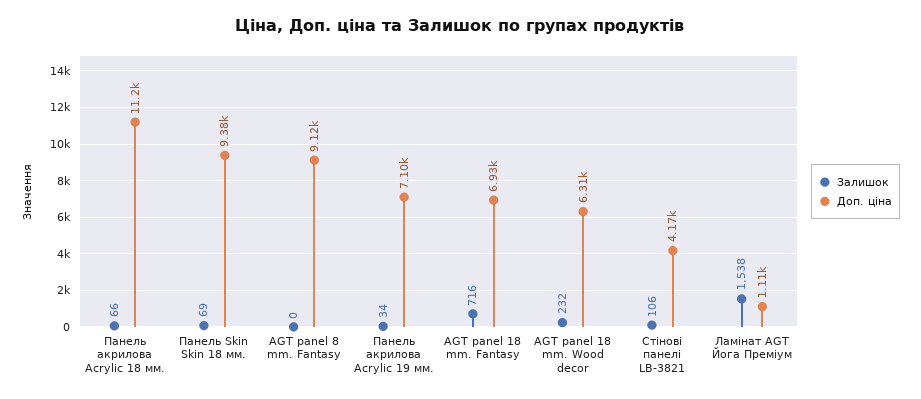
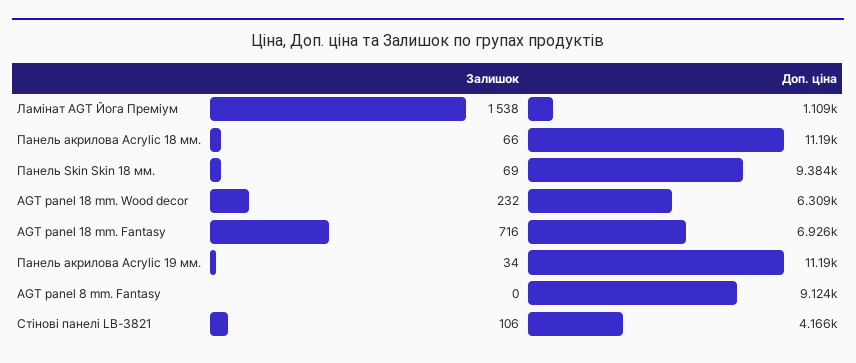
  {
    "Залишок": {
      "Панель акрилова Acrylic 18 мм.": 66,
      "Панель Skin Skin 18 мм.": 69,
      "AGT panel 8 mm. Fantasy": 0,
      "Панель акрилова Acrylic 19 мм.": 34,
      "AGT panel 18 mm. Fantasy": 716,
      "AGT panel 18 mm. Wood decor": 232,
      "Стінові панелі LB-3821": 106,
      "Ламінат AGT Йога Преміум": 1538
    },
    "Доп. ціна": {
      "Панель акрилова Acrylic 18 мм.": 11190,
      "Панель Skin Skin 18 мм.": 9384,
      "AGT panel 8 mm. Fantasy": 9124,
-     "Панель акрилова Acrylic 19 мм.": 7100,
+     "Панель акрилова Acrylic 19 мм.": 11190,
      "AGT panel 18 mm. Fantasy": 6926,
      "AGT panel 18 mm. Wood decor": 6309,
      "Стінові панелі LB-3821": 4166,
      "Ламінат AGT Йога Преміум": 1109
    }
  }

